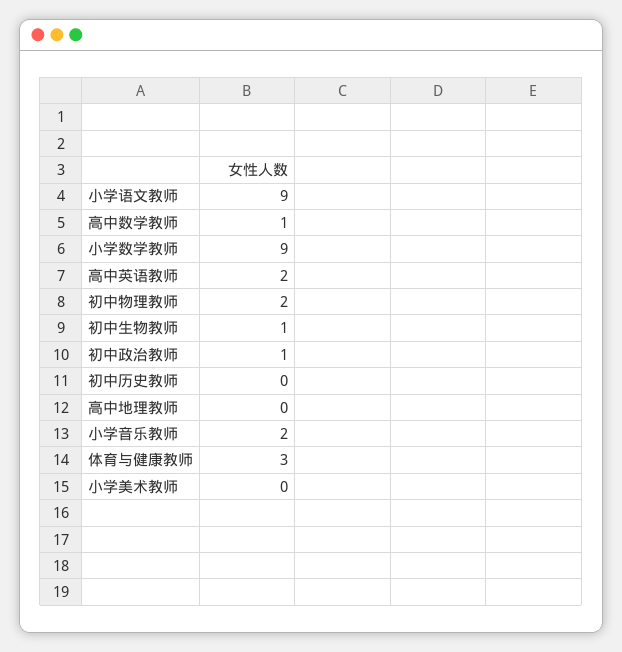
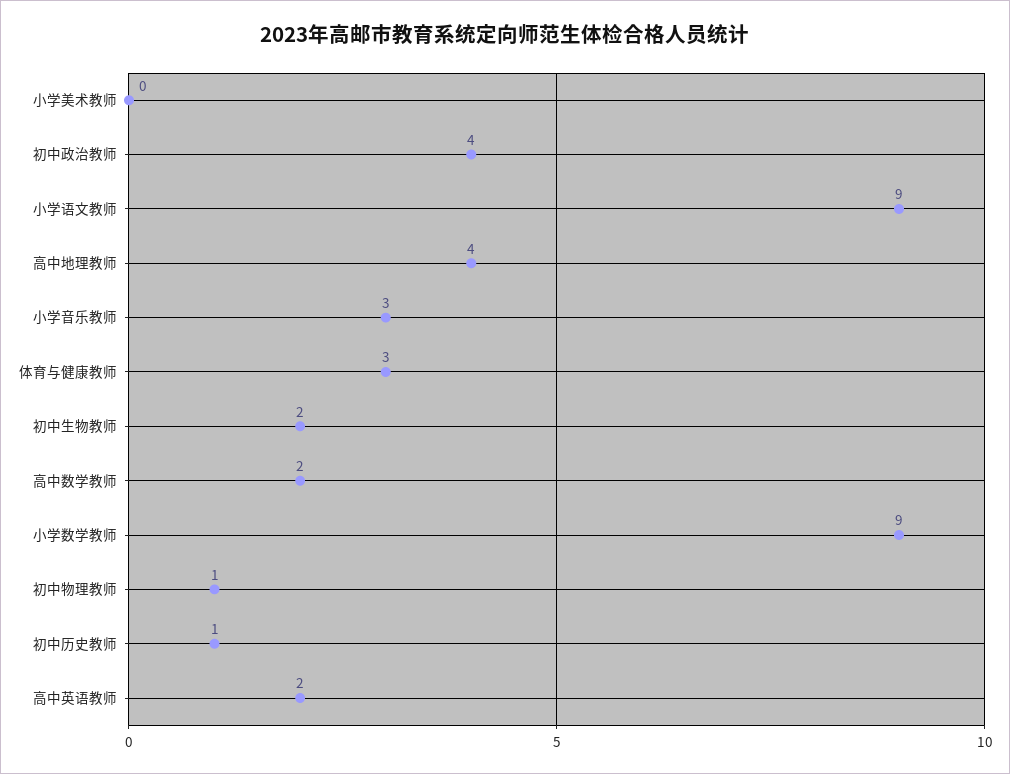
  {
    "小学语文教师": 9,
-   "高中数学教师": 1,
+   "高中数学教师": 2,
    "小学数学教师": 9,
    "高中英语教师": 2,
-   "初中物理教师": 2,
+   "初中物理教师": 1,
-   "初中生物教师": 1,
+   "初中生物教师": 2,
-   "初中政治教师": 1,
+   "初中政治教师": 4,
-   "初中历史教师": 0,
+   "初中历史教师": 1,
-   "高中地理教师": 0,
+   "高中地理教师": 4,
-   "小学音乐教师": 2,
+   "小学音乐教师": 3,
    "体育与健康教师": 3,
    "小学美术教师": 0
  }

